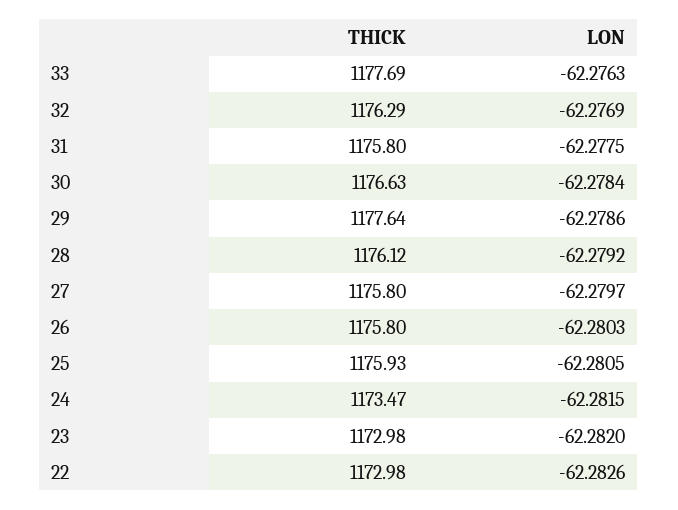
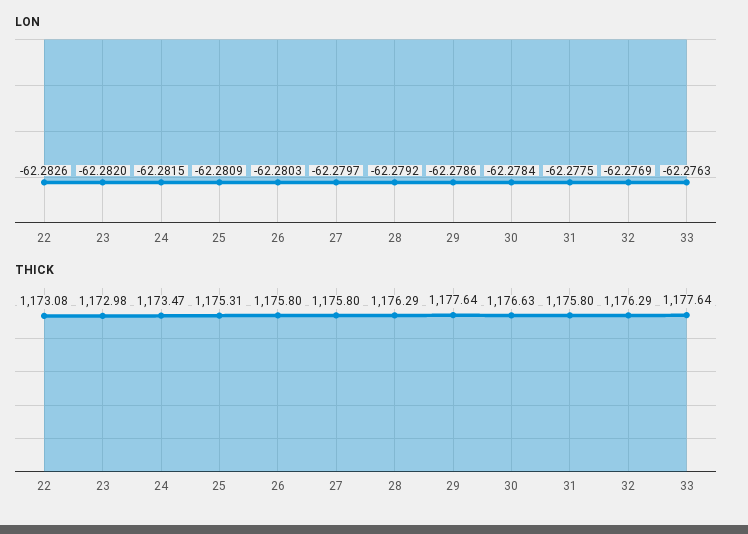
  {
    "THICK": {
-     "33": 1177.69,
+     "33": 1177.64,
      "32": 1176.29,
      "31": 1175.8,
      "30": 1176.63,
      "29": 1177.64,
-     "28": 1176.12,
+     "28": 1176.29,
      "27": 1175.8,
      "26": 1175.8,
-     "25": 1175.93,
+     "25": 1175.31,
      "24": 1173.47,
      "23": 1172.98,
-     "22": 1172.98
+     "22": 1173.08
    },
    "LON": {
      "33": -62.2763,
      "32": -62.2769,
      "31": -62.2775,
      "30": -62.2784,
      "29": -62.2786,
      "28": -62.2792,
      "27": -62.2797,
      "26": -62.2803,
-     "25": -62.2805,
+     "25": -62.2809,
      "24": -62.2815,
      "23": -62.282,
      "22": -62.2826
    }
  }

